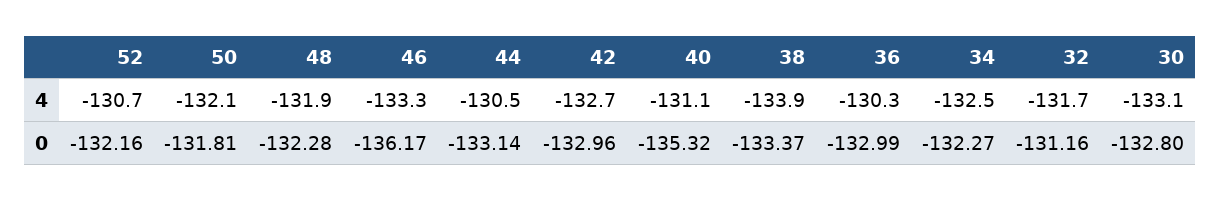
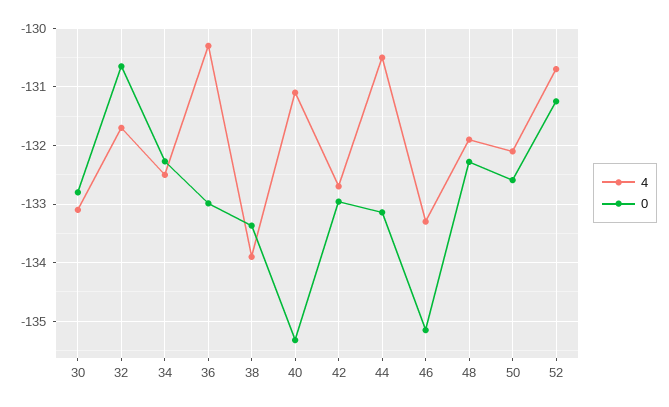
  {
    "4": {
      "52": -130.7,
      "50": -132.1,
      "48": -131.9,
      "46": -133.3,
      "44": -130.5,
      "42": -132.7,
      "40": -131.1,
      "38": -133.9,
      "36": -130.3,
      "34": -132.5,
      "32": -131.7,
      "30": -133.1
    },
    "0": {
-     "52": -132.16,
+     "52": -131.2,
-     "50": -131.81,
+     "50": -132.6,
      "48": -132.28,
-     "46": -136.17,
+     "46": -135.2,
      "44": -133.14,
      "42": -132.96,
      "40": -135.32,
      "38": -133.37,
      "36": -132.99,
      "34": -132.27,
-     "32": -131.16,
+     "32": -130.6,
      "30": -132.8
    }
  }

